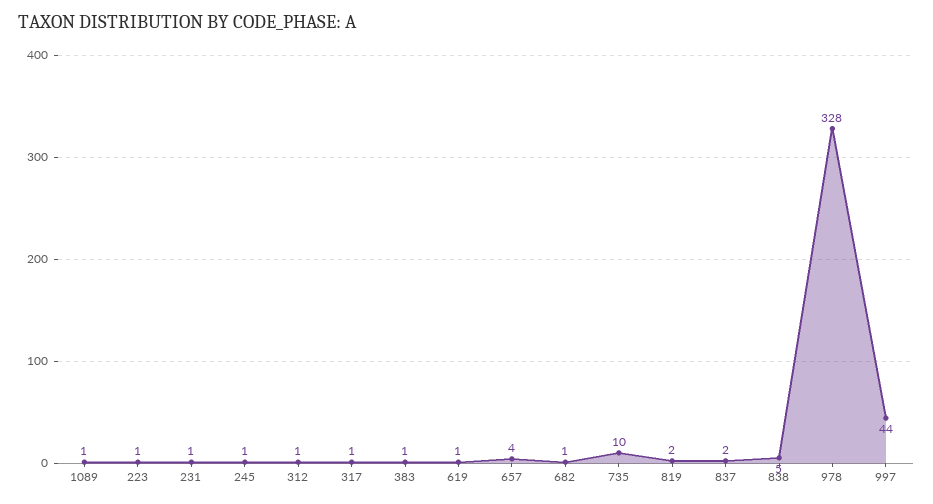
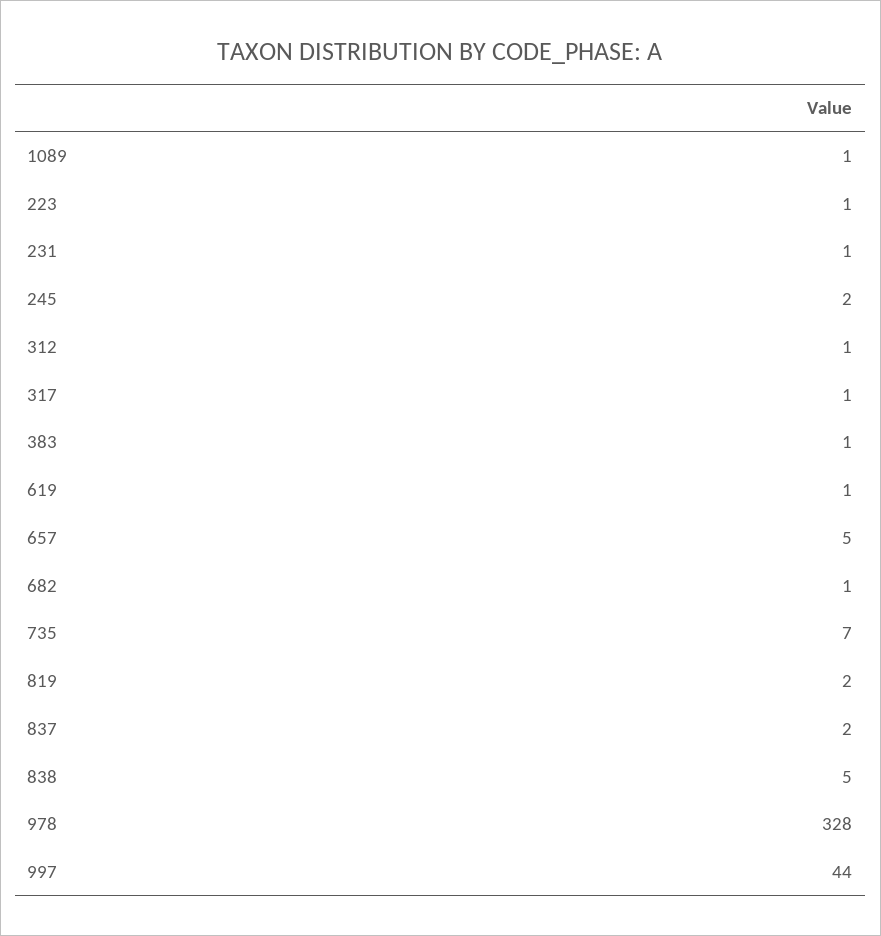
  {
    "1089": 1,
    "223": 1,
    "231": 1,
-   "245": 1,
+   "245": 2,
    "312": 1,
    "317": 1,
    "383": 1,
    "619": 1,
-   "657": 4,
+   "657": 5,
    "682": 1,
-   "735": 10,
+   "735": 7,
    "819": 2,
    "837": 2,
    "838": 5,
    "978": 328,
    "997": 44
  }

